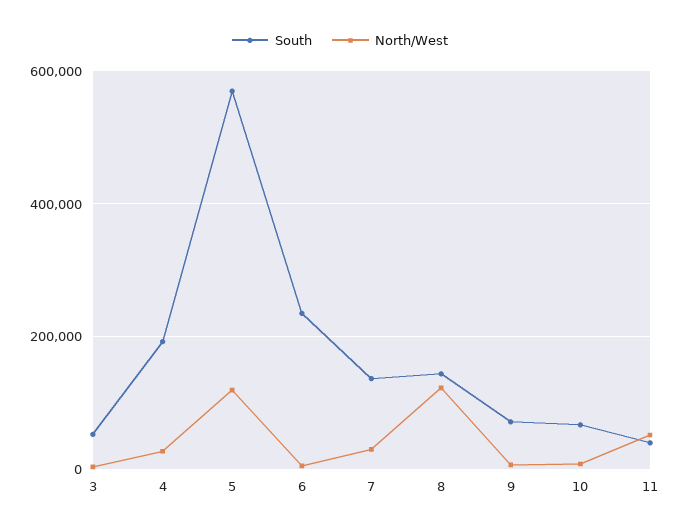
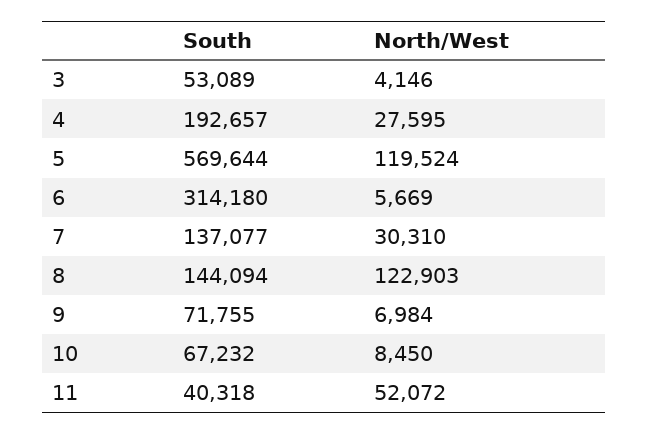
  {
    "South": {
      "3": 53089,
      "4": 192657,
      "5": 569644,
-     "6": 240000,
+     "6": 314180,
      "7": 137077,
      "8": 144094,
      "9": 71755,
      "10": 67232,
      "11": 40318
    },
    "North/West": {
      "3": 4146,
      "4": 27595,
      "5": 119524,
      "6": 5669,
      "7": 30310,
      "8": 122903,
      "9": 6984,
      "10": 8450,
      "11": 52072
    }
  }

